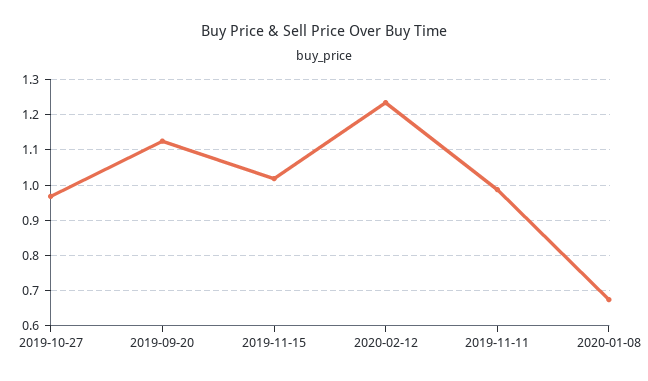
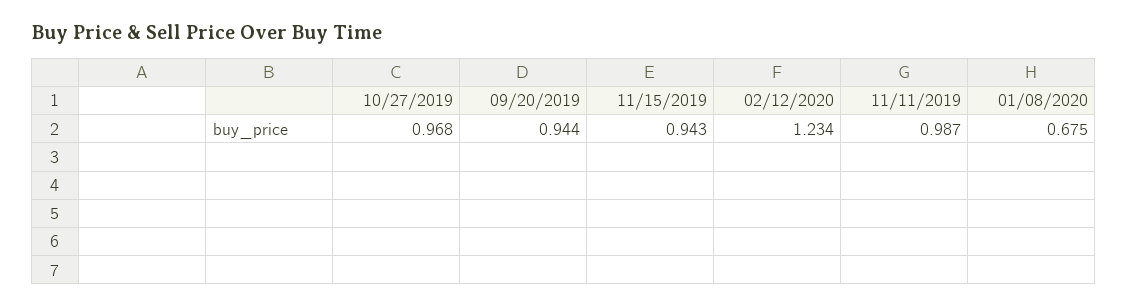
  {
    "2019-10-27": 0.968,
-   "2019-09-20": 1.12,
+   "2019-09-20": 0.944,
-   "2019-11-15": 1.02,
+   "2019-11-15": 0.943,
    "2020-02-12": 1.234,
    "2019-11-11": 0.987,
    "2020-01-08": 0.675
  }

